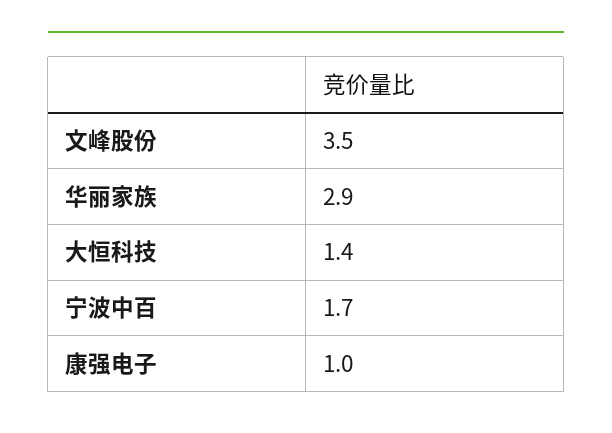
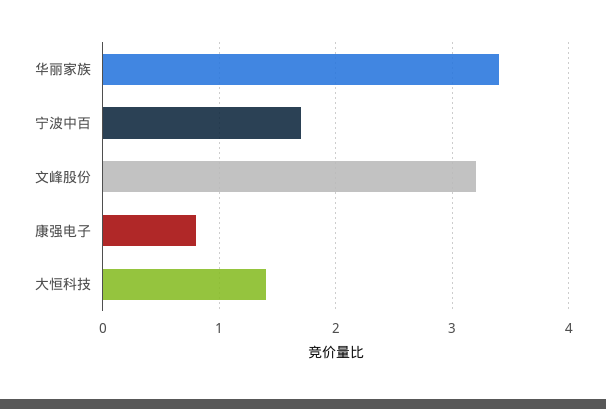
  {
-   "文峰股份": 3.5,
+   "文峰股份": 3.2,
-   "华丽家族": 2.9,
+   "华丽家族": 3.4,
    "大恒科技": 1.4,
    "宁波中百": 1.7,
-   "康强电子": 1
+   "康强电子": 0.8
  }

